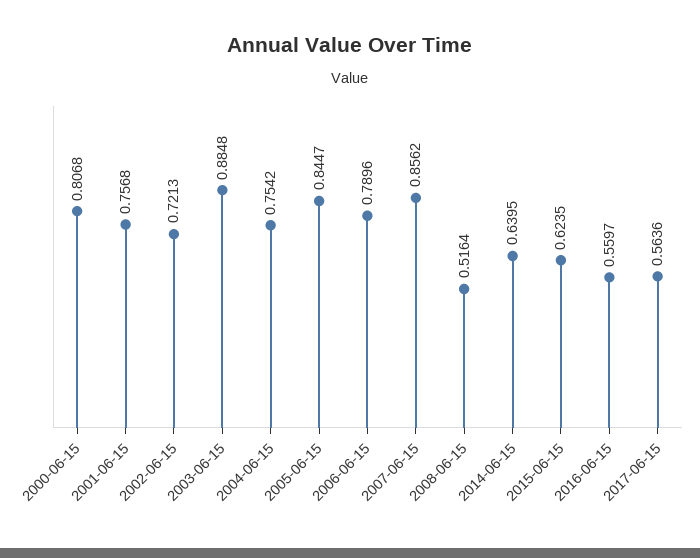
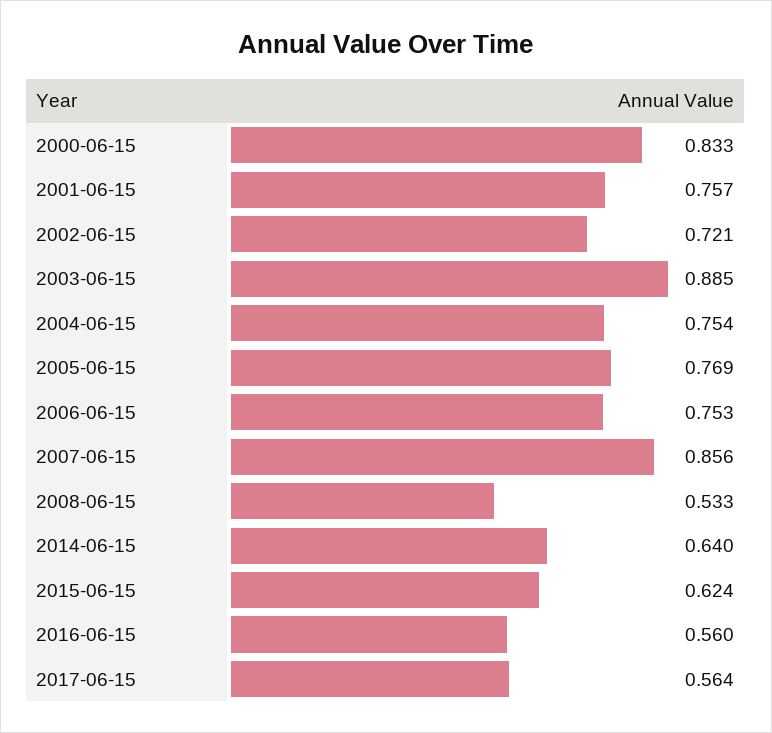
  {
-   "2000-06-15": 0.8068,
+   "2000-06-15": 0.833,
    "2001-06-15": 0.7568,
    "2002-06-15": 0.7213,
    "2003-06-15": 0.8848,
    "2004-06-15": 0.7542,
-   "2005-06-15": 0.8447,
+   "2005-06-15": 0.769,
-   "2006-06-15": 0.7896,
+   "2006-06-15": 0.753,
    "2007-06-15": 0.8562,
-   "2008-06-15": 0.5164,
+   "2008-06-15": 0.533,
    "2014-06-15": 0.6395,
    "2015-06-15": 0.6235,
    "2016-06-15": 0.5597,
    "2017-06-15": 0.5636
  }

